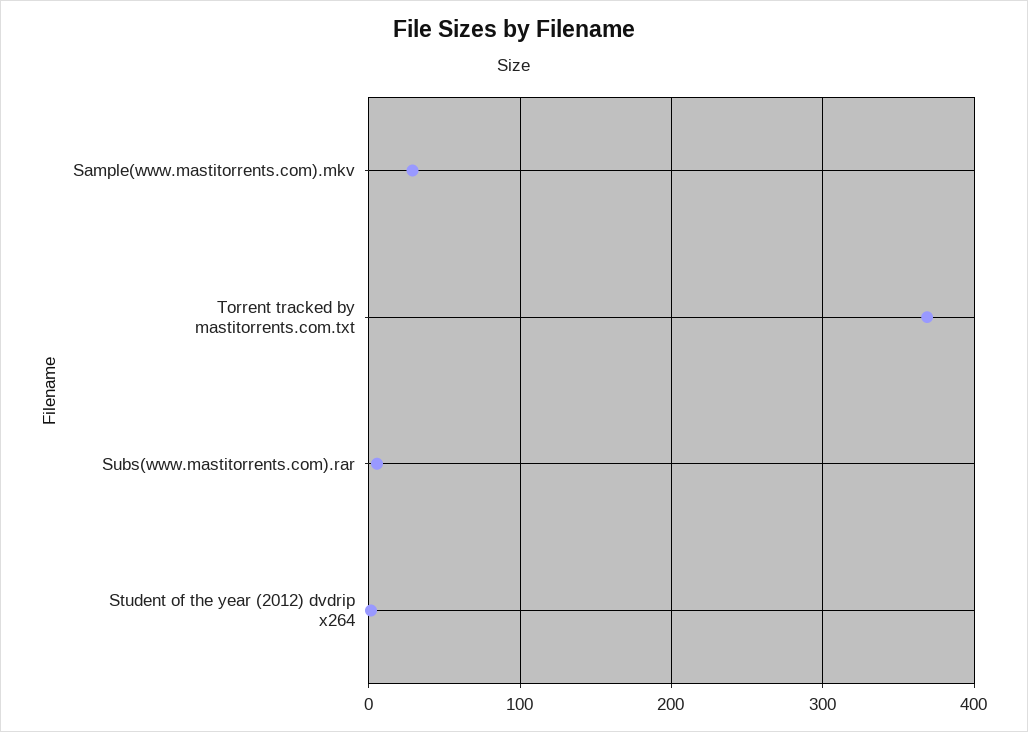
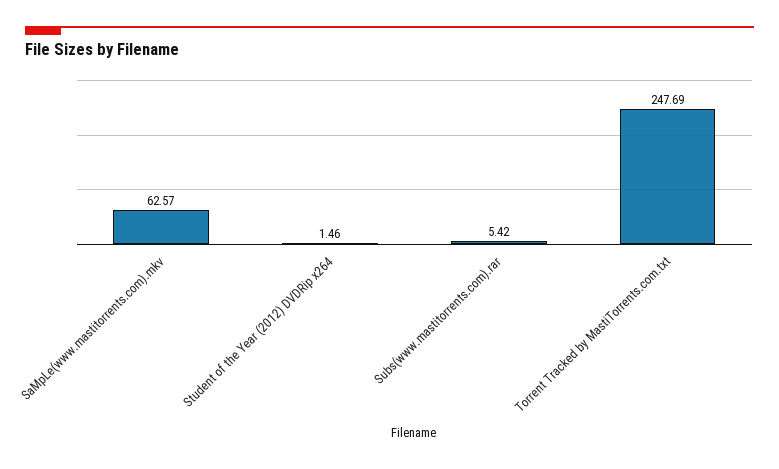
  {
-   "Sample(www.mastitorrents.com).mkv": 30,
+   "Sample(www.mastitorrents.com).mkv": 62.57,
-   "Torrent tracked by mastitorrents.com.txt": 370,
+   "Torrent tracked by mastitorrents.com.txt": 247.69,
    "Subs(www.mastitorrents.com).rar": 5.42,
    "Student of the year (2012) dvdrip x264": 1.46
  }

